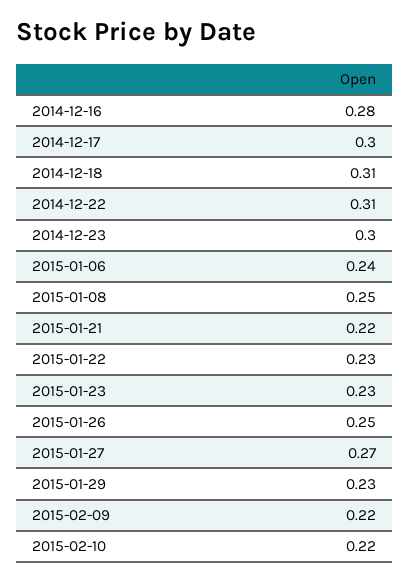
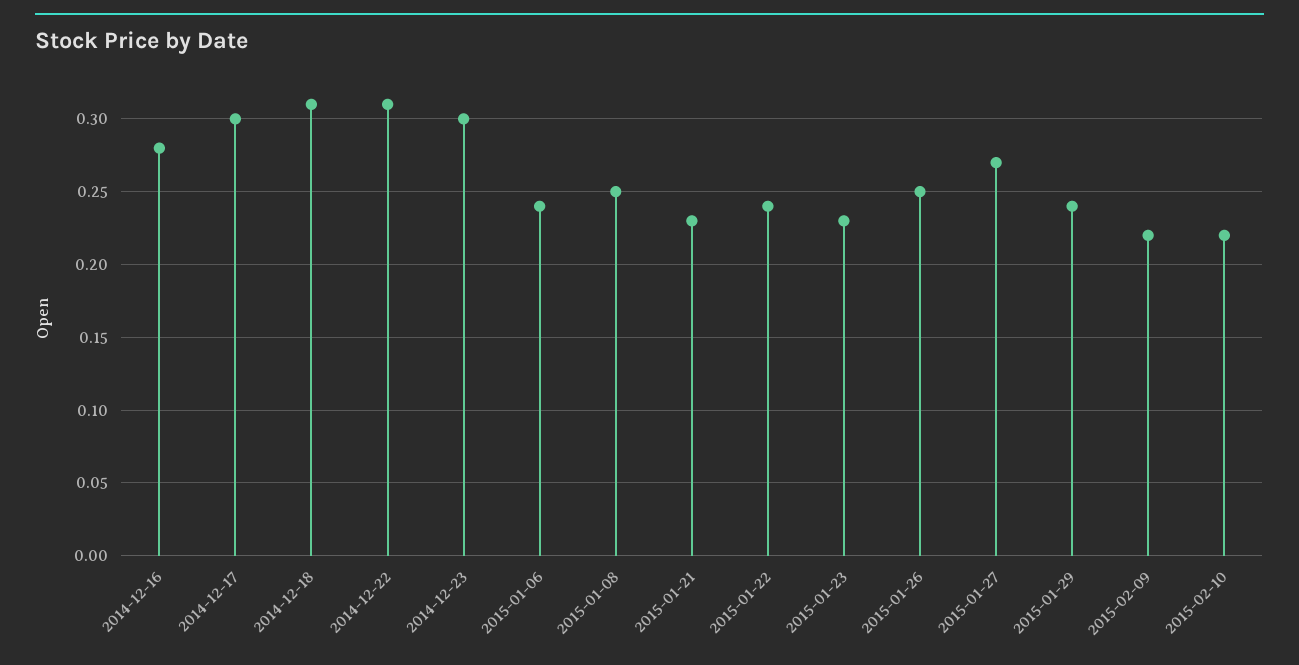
  {
    "2014-12-16": 0.28,
    "2014-12-17": 0.3,
    "2014-12-18": 0.31,
    "2014-12-22": 0.31,
    "2014-12-23": 0.3,
    "2015-01-06": 0.24,
    "2015-01-08": 0.25,
-   "2015-01-21": 0.22,
+   "2015-01-21": 0.23,
-   "2015-01-22": 0.23,
+   "2015-01-22": 0.24,
    "2015-01-23": 0.23,
    "2015-01-26": 0.25,
    "2015-01-27": 0.27,
-   "2015-01-29": 0.23,
+   "2015-01-29": 0.24,
    "2015-02-09": 0.22,
    "2015-02-10": 0.22
  }

